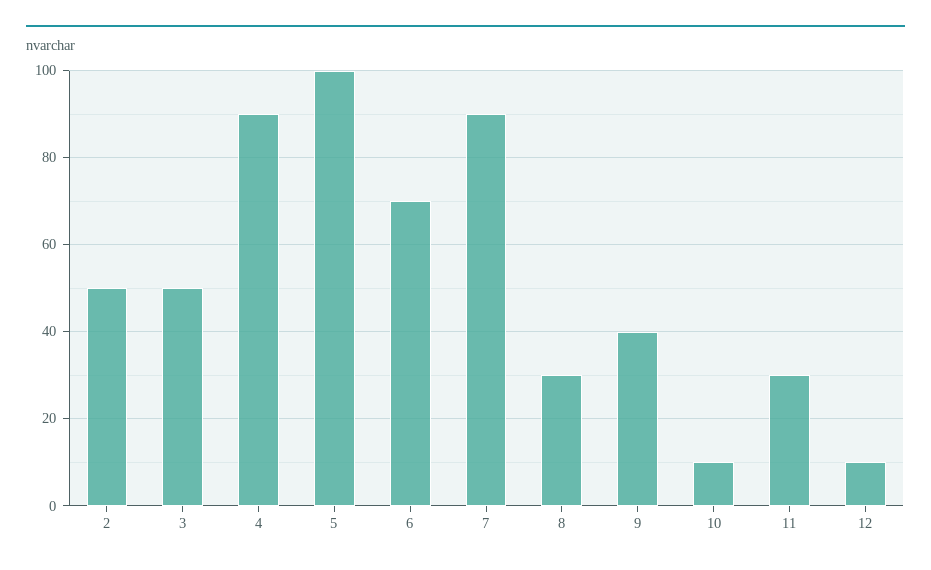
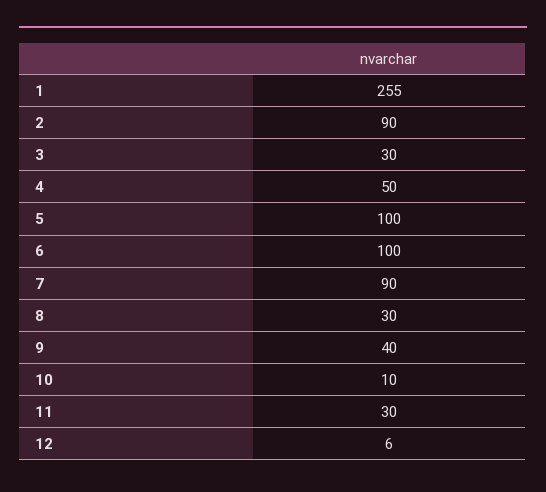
  {
-   "2": 50,
+   "2": 90,
-   "3": 50,
+   "3": 30,
-   "4": 90,
+   "4": 50,
    "5": 100,
-   "6": 70,
+   "6": 100,
    "7": 90,
    "8": 30,
    "9": 40,
    "10": 10,
    "11": 30,
-   "12": 10
+   "12": 6,
+   "1": 255
  }

